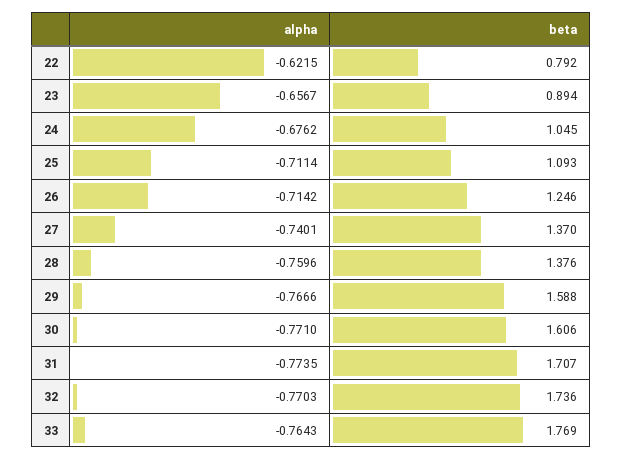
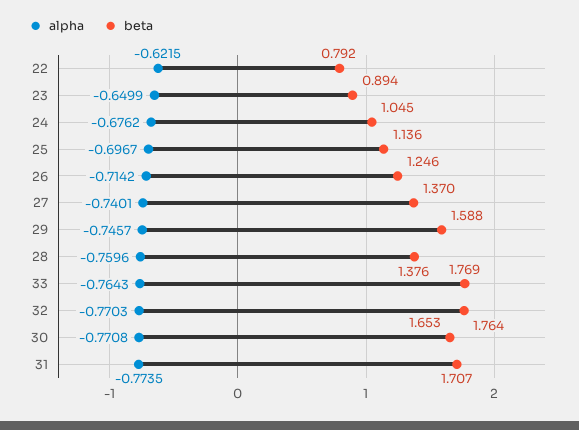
  {
    "alpha": {
      "22": -0.6215,
-     "23": -0.6567,
+     "23": -0.6499,
      "24": -0.6762,
-     "25": -0.7114,
+     "25": -0.6967,
      "26": -0.7142,
      "27": -0.7401,
      "28": -0.7596,
-     "29": -0.7666,
+     "29": -0.7457,
-     "30": -0.771,
+     "30": -0.7708,
      "31": -0.7735,
      "32": -0.7703,
      "33": -0.7643
    },
    "beta": {
      "22": 0.792,
      "23": 0.894,
      "24": 1.045,
-     "25": 1.093,
+     "25": 1.136,
      "26": 1.246,
      "27": 1.37,
      "28": 1.376,
      "29": 1.588,
-     "30": 1.606,
+     "30": 1.653,
      "31": 1.707,
-     "32": 1.736,
+     "32": 1.764,
      "33": 1.769
    }
  }

